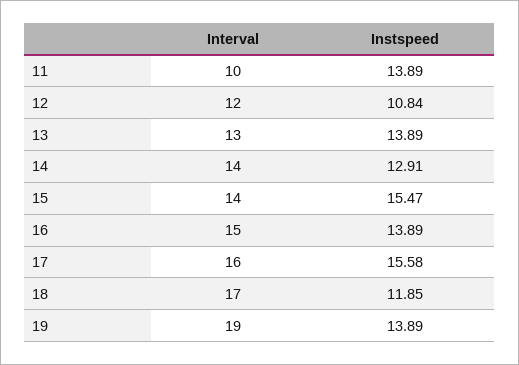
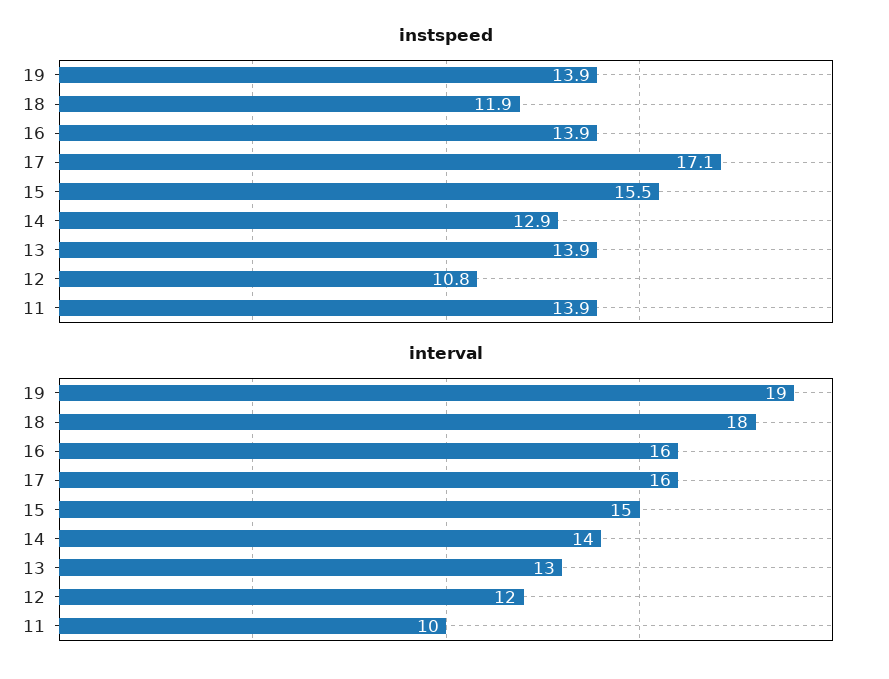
  {
    "Interval": {
      "11": 10,
      "12": 12,
      "13": 13,
      "14": 14,
-     "15": 14,
+     "15": 15,
-     "16": 15,
+     "16": 16,
      "17": 16,
-     "18": 17,
+     "18": 18,
      "19": 19
    },
    "Instspeed": {
      "11": 13.89,
      "12": 10.84,
      "13": 13.89,
      "14": 12.91,
      "15": 15.47,
      "16": 13.89,
-     "17": 15.58,
+     "17": 17.1,
      "18": 11.85,
      "19": 13.89
    }
  }

